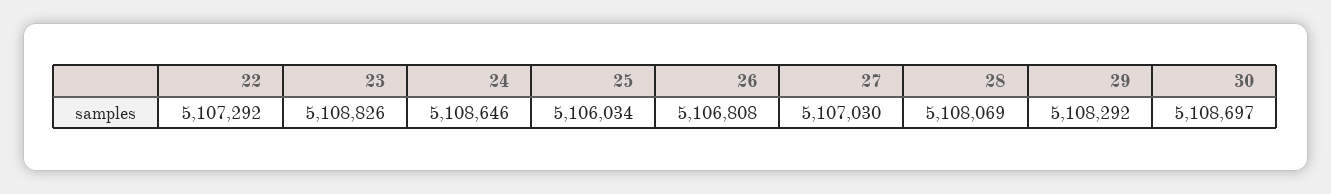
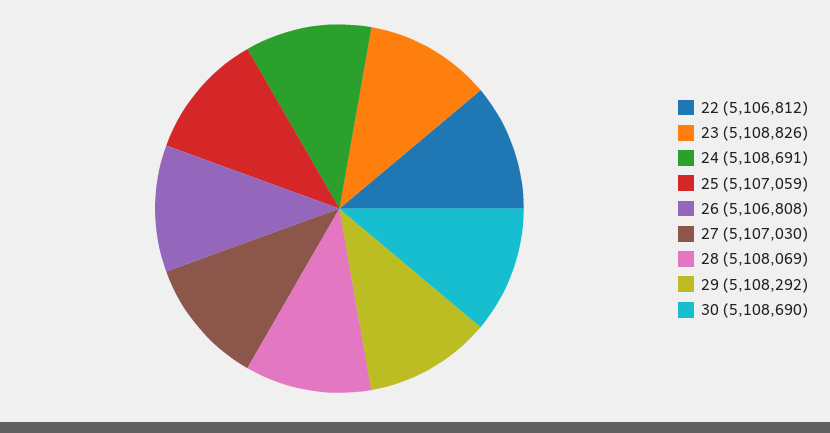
  {
-   "22": 5107292,
+   "22": 5106812,
    "23": 5108826,
-   "24": 5108646,
+   "24": 5108691,
-   "25": 5106034,
+   "25": 5107059,
    "26": 5106808,
    "27": 5107030,
    "28": 5108069,
    "29": 5108292,
-   "30": 5108697
+   "30": 5108690
  }

